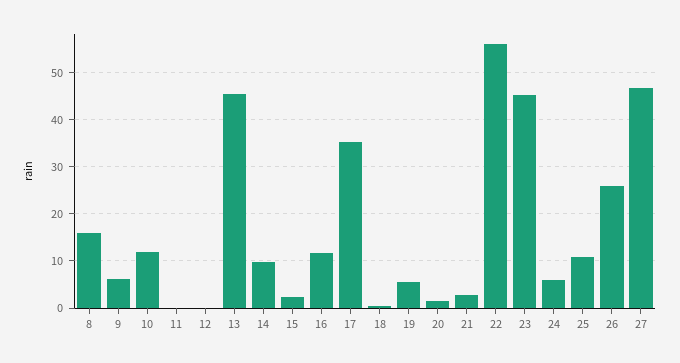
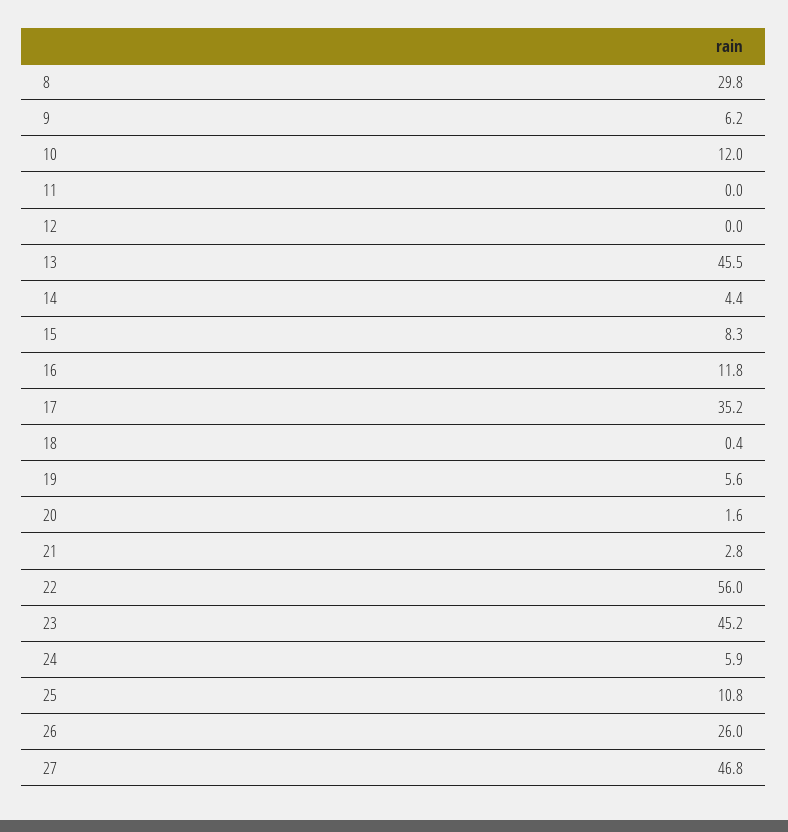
  {
-   "8": 16,
+   "8": 29.8,
    "9": 6.2,
    "10": 12,
    "11": 0,
    "12": 0,
    "13": 45.5,
-   "14": 10,
+   "14": 4.4,
-   "15": 2,
+   "15": 8.3,
    "16": 11.8,
    "17": 35.2,
    "18": 0.4,
    "19": 5.6,
    "20": 1.6,
    "21": 2.8,
    "22": 56,
    "23": 45.2,
    "24": 5.9,
    "25": 10.8,
    "26": 26,
    "27": 46.8
  }

